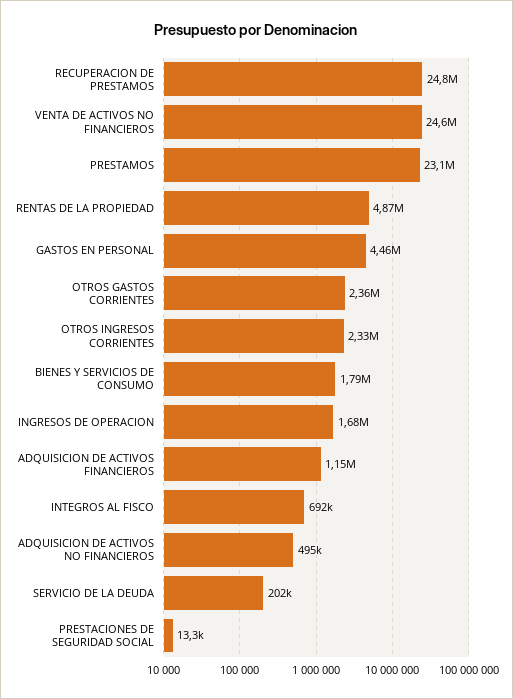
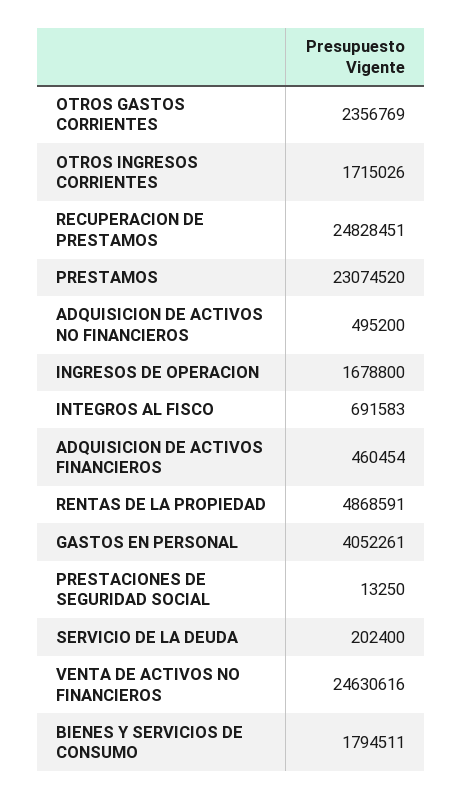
  {
    "RECUPERACION DE PRESTAMOS": 24828451,
    "VENTA DE ACTIVOS NO FINANCIEROS": 24630616,
    "PRESTAMOS": 23074520,
    "RENTAS DE LA PROPIEDAD": 4868591,
-   "GASTOS EN PERSONAL": 4460000,
+   "GASTOS EN PERSONAL": 4052261,
    "OTROS GASTOS CORRIENTES": 2356769,
-   "OTROS INGRESOS CORRIENTES": 2330000,
+   "OTROS INGRESOS CORRIENTES": 1715026,
    "BIENES Y SERVICIOS DE CONSUMO": 1794511,
    "INGRESOS DE OPERACION": 1678800,
-   "ADQUISICION DE ACTIVOS FINANCIEROS": 1150000,
+   "ADQUISICION DE ACTIVOS FINANCIEROS": 460454,
    "INTEGROS AL FISCO": 691583,
    "ADQUISICION DE ACTIVOS NO FINANCIEROS": 495200,
    "SERVICIO DE LA DEUDA": 202400,
    "PRESTACIONES DE SEGURIDAD SOCIAL": 13250
  }

